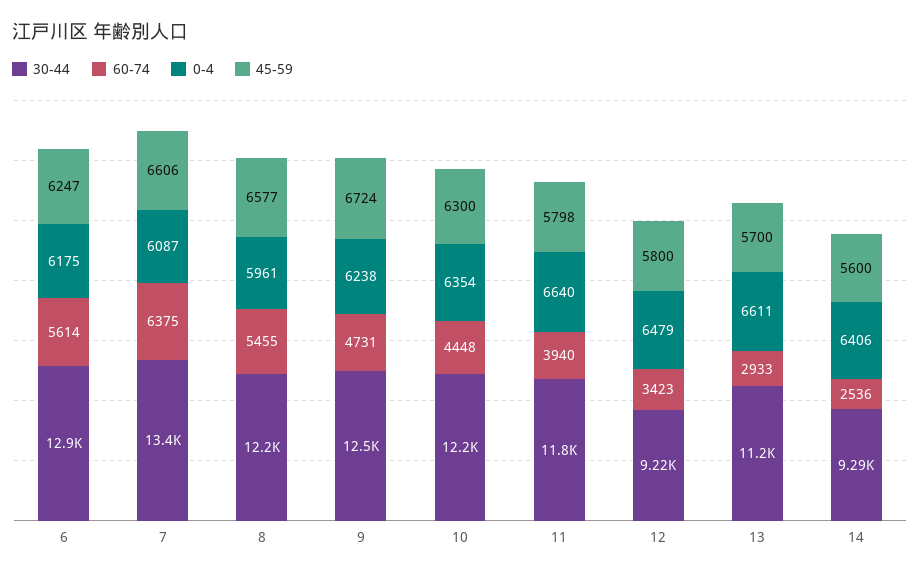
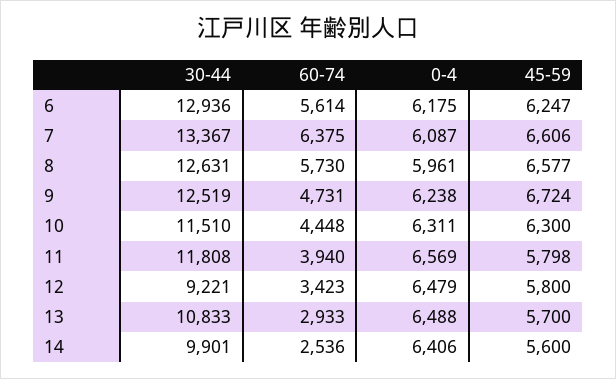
  {
    "30-44": {
      "6": 12936,
      "7": 13367,
-     "8": 12200,
+     "8": 12631,
      "9": 12519,
-     "10": 12200,
+     "10": 11510,
      "11": 11808,
      "12": 9221,
-     "13": 11200,
+     "13": 10833,
-     "14": 9290
+     "14": 9901
    },
    "60-74": {
      "6": 5614,
      "7": 6375,
-     "8": 5455,
+     "8": 5730,
      "9": 4731,
      "10": 4448,
      "11": 3940,
      "12": 3423,
      "13": 2933,
      "14": 2536
    },
    "0-4": {
      "6": 6175,
      "7": 6087,
      "8": 5961,
      "9": 6238,
-     "10": 6354,
+     "10": 6311,
-     "11": 6640,
+     "11": 6569,
      "12": 6479,
-     "13": 6611,
+     "13": 6488,
      "14": 6406
    },
    "45-59": {
      "6": 6247,
      "7": 6606,
      "8": 6577,
      "9": 6724,
      "10": 6300,
      "11": 5798,
      "12": 5800,
      "13": 5700,
      "14": 5600
    }
  }

